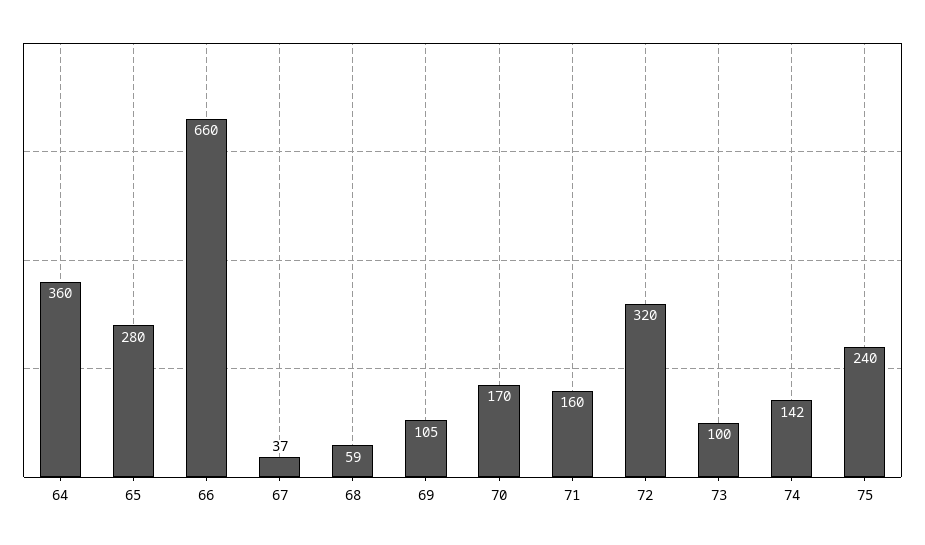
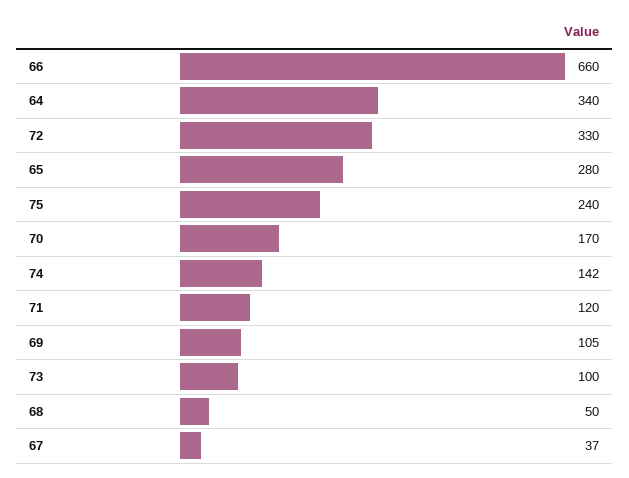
  {
-   "64": 360,
+   "64": 340,
    "65": 280,
    "66": 660,
    "67": 37,
-   "68": 59,
+   "68": 50,
    "69": 105,
    "70": 170,
-   "71": 160,
+   "71": 120,
-   "72": 320,
+   "72": 330,
    "73": 100,
    "74": 142,
    "75": 240
  }

